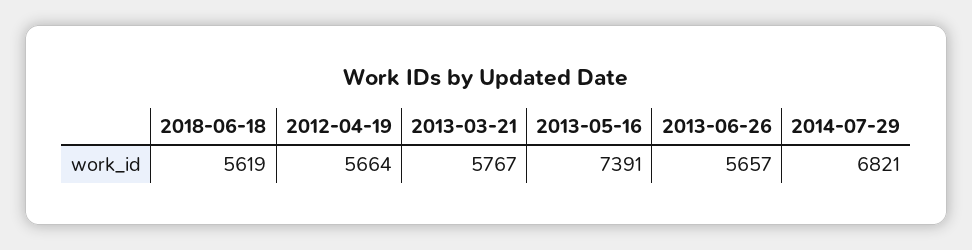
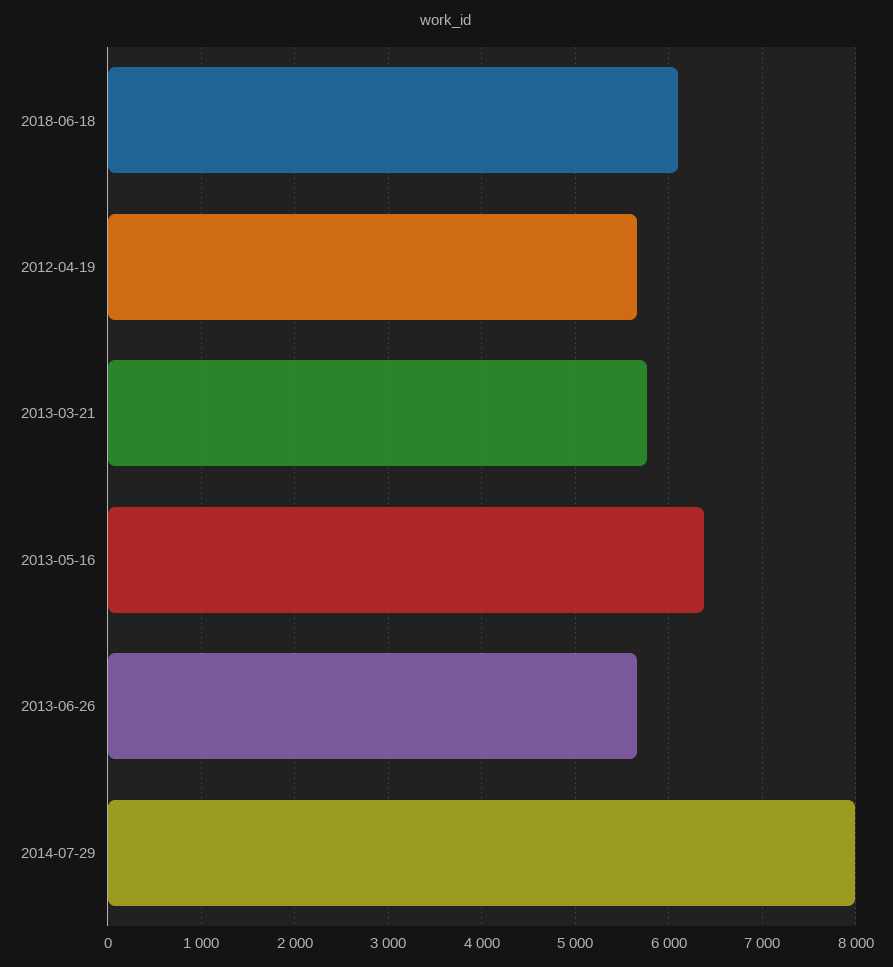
  {
-   "2018-06-18": 5619,
+   "2018-06-18": 6100,
    "2012-04-19": 5664,
    "2013-03-21": 5767,
-   "2013-05-16": 7391,
+   "2013-05-16": 6400,
    "2013-06-26": 5657,
-   "2014-07-29": 6821
+   "2014-07-29": 8000
  }

